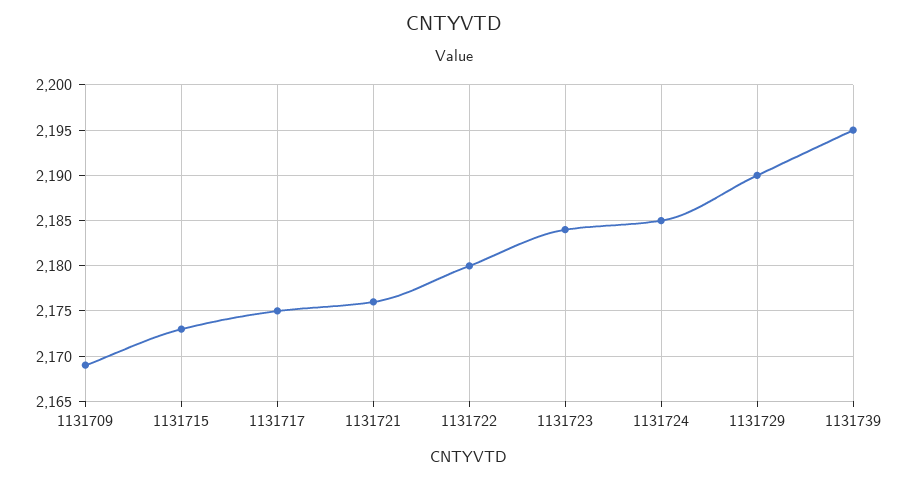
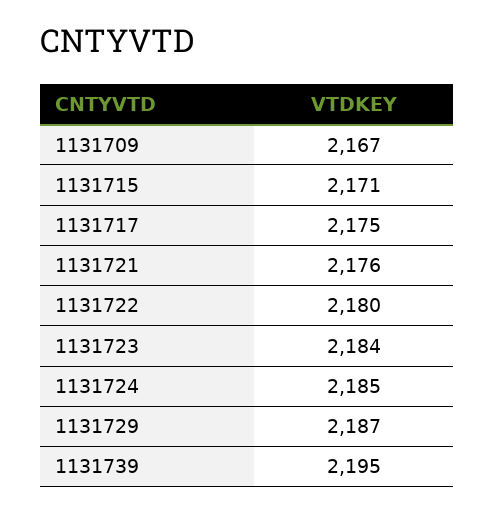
  {
-   "1131709": 2169,
+   "1131709": 2167,
-   "1131715": 2173,
+   "1131715": 2171,
    "1131717": 2175,
    "1131721": 2176,
    "1131722": 2180,
    "1131723": 2184,
    "1131724": 2185,
-   "1131729": 2190,
+   "1131729": 2187,
    "1131739": 2195
  }

